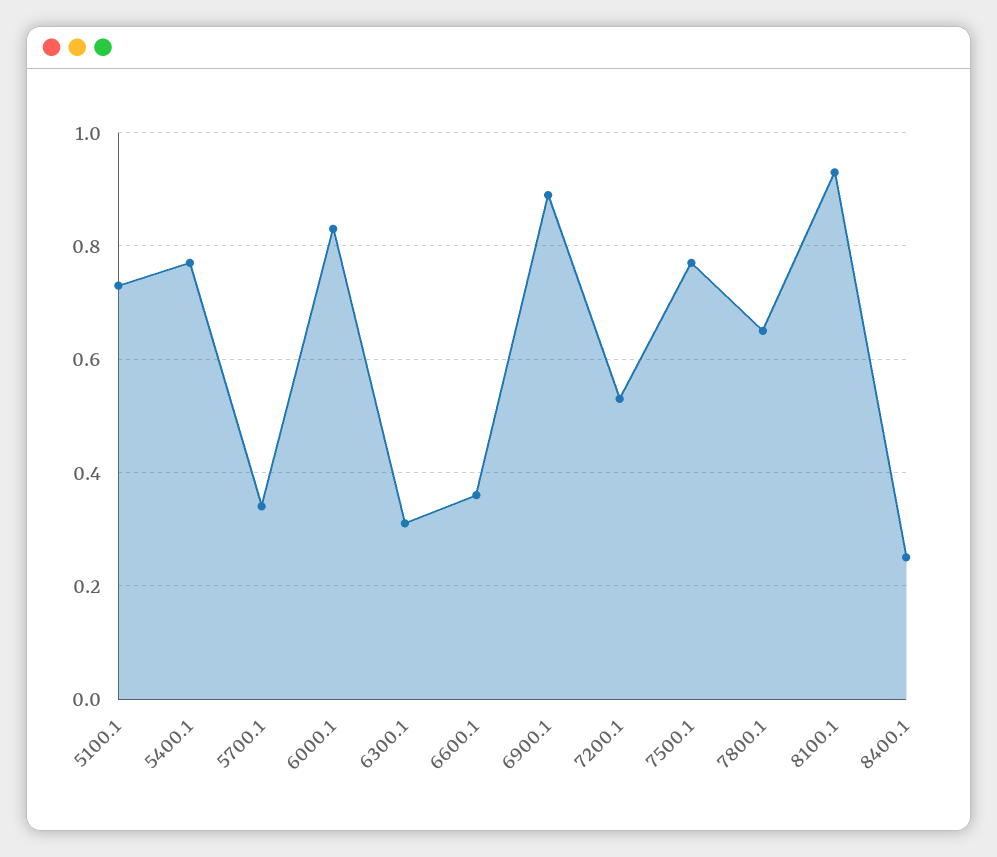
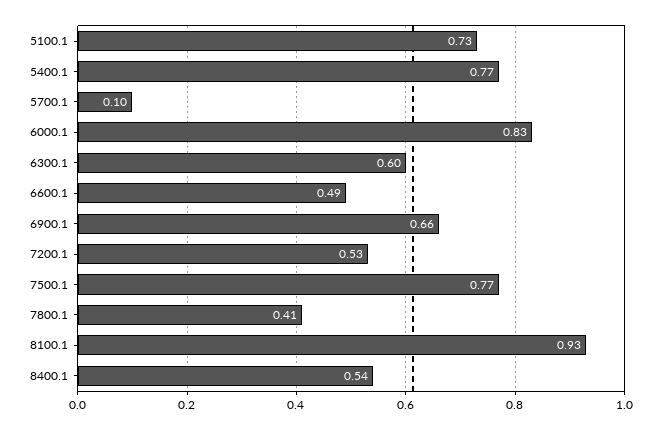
  {
    "5100.1": 0.73,
    "5400.1": 0.77,
-   "5700.1": 0.35,
+   "5700.1": 0.1,
    "6000.1": 0.83,
-   "6300.1": 0.3,
+   "6300.1": 0.6,
-   "6600.1": 0.35,
+   "6600.1": 0.49,
-   "6900.1": 0.9,
+   "6900.1": 0.66,
    "7200.1": 0.53,
    "7500.1": 0.77,
-   "7800.1": 0.65,
+   "7800.1": 0.41,
    "8100.1": 0.93,
-   "8400.1": 0.25
+   "8400.1": 0.54
  }

